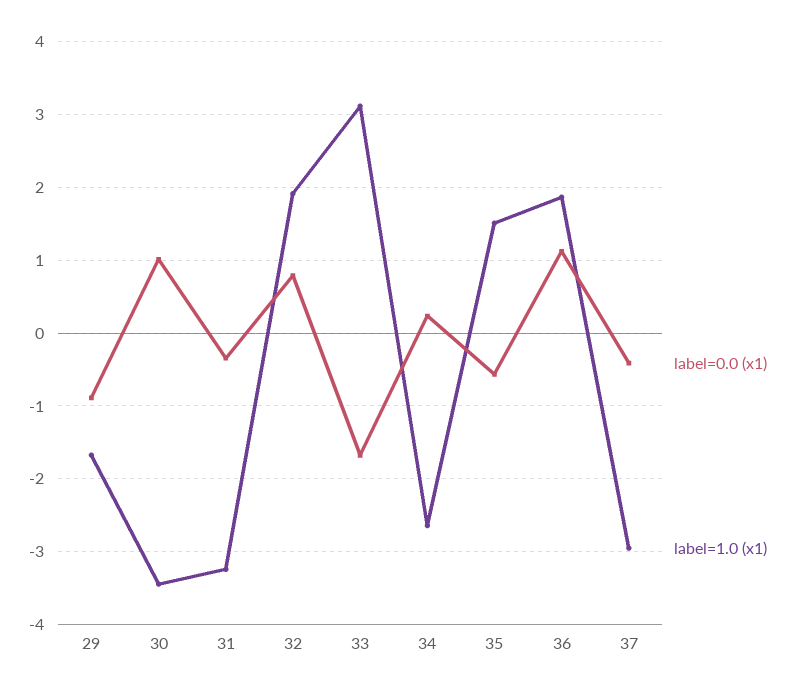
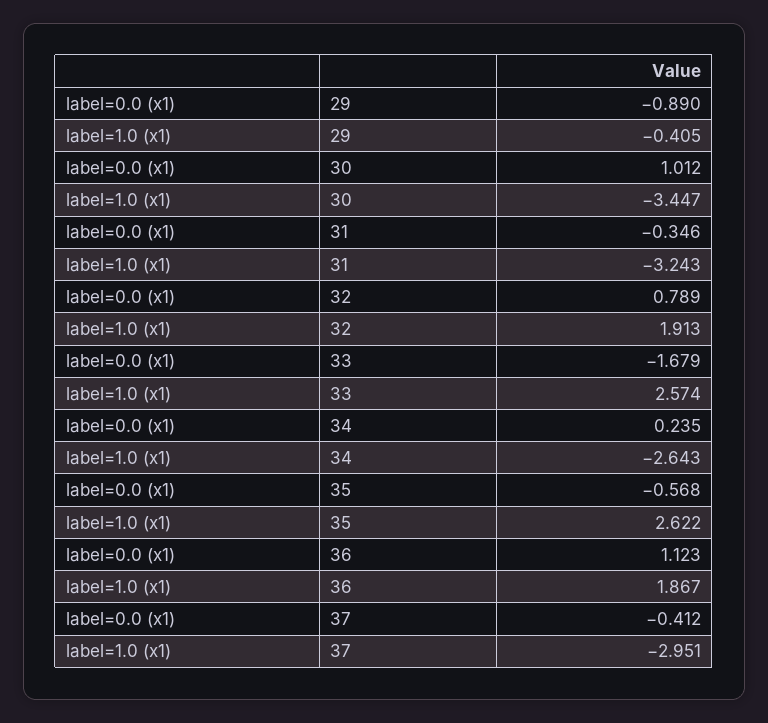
  {
    "label=0.0 (x1)": {
      "29": -0.89,
      "30": 1.012,
      "31": -0.346,
      "32": 0.789,
      "33": -1.679,
      "34": 0.235,
      "35": -0.568,
      "36": 1.123,
      "37": -0.412
    },
    "label=1.0 (x1)": {
-     "29": -1.7,
+     "29": -0.405,
      "30": -3.447,
      "31": -3.243,
      "32": 1.913,
-     "33": 3.1,
+     "33": 2.574,
      "34": -2.643,
-     "35": 1.5,
+     "35": 2.622,
      "36": 1.867,
      "37": -2.951
    }
  }

